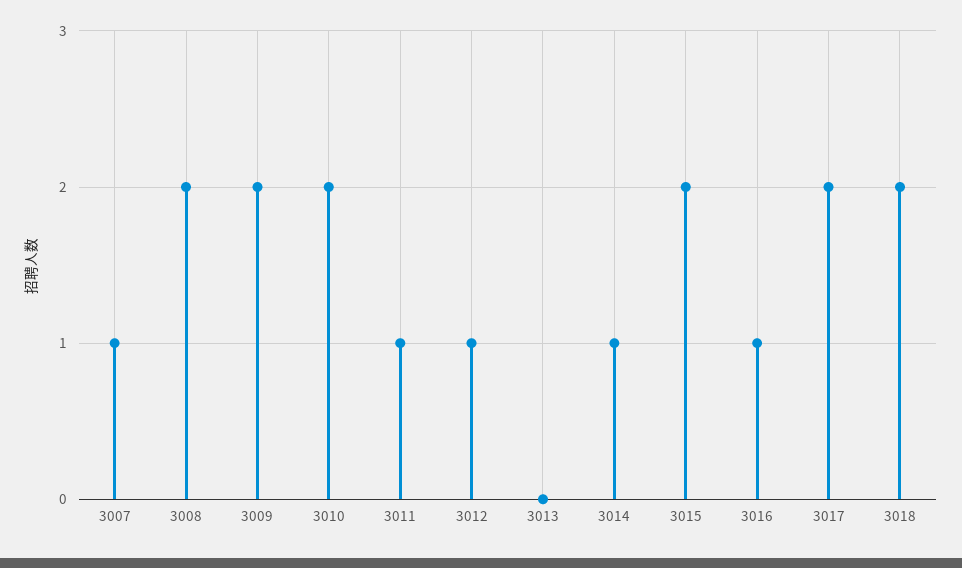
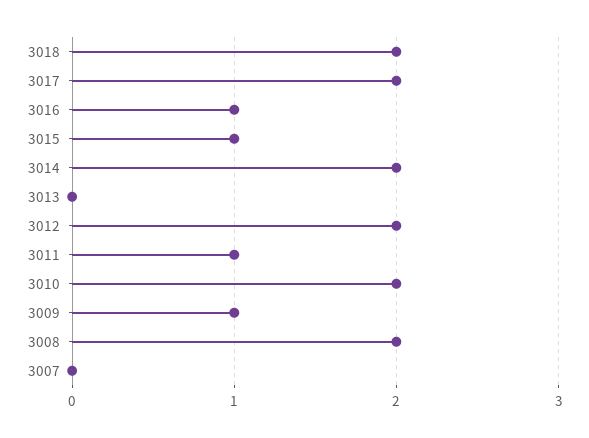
  {
-   "3007": 1,
+   "3007": 0,
    "3008": 2,
-   "3009": 2,
+   "3009": 1,
    "3010": 2,
    "3011": 1,
-   "3012": 1,
+   "3012": 2,
    "3013": 0,
-   "3014": 1,
+   "3014": 2,
-   "3015": 2,
+   "3015": 1,
    "3016": 1,
    "3017": 2,
    "3018": 2
  }

